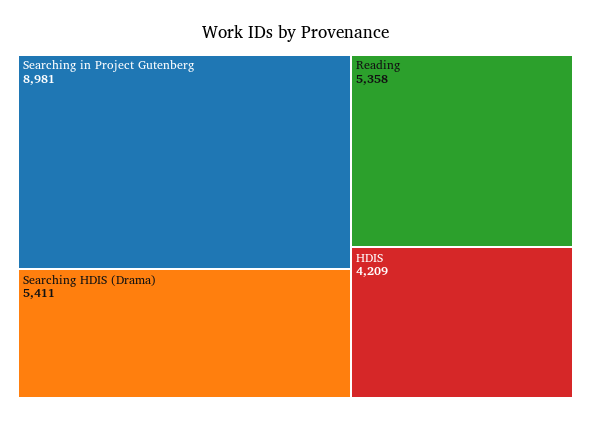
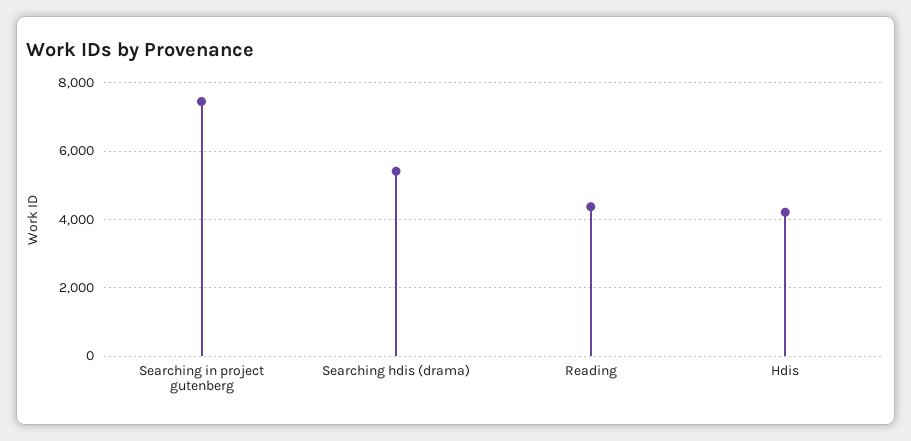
  {
-   "Searching in Project Gutenberg": 8981,
+   "Searching in Project Gutenberg": 7400,
    "Searching HDIS (Drama)": 5411,
-   "Reading": 5358,
+   "Reading": 4400,
    "HDIS": 4209
  }

